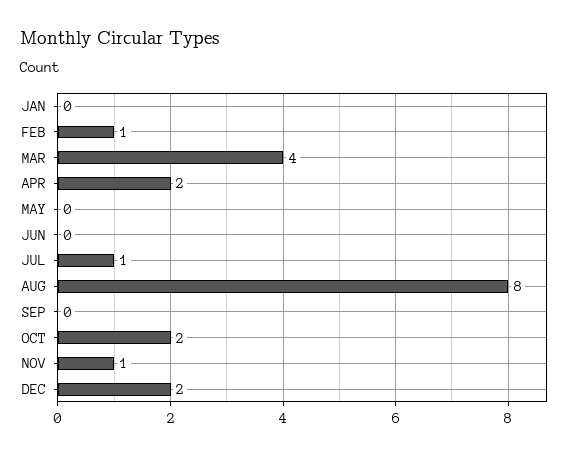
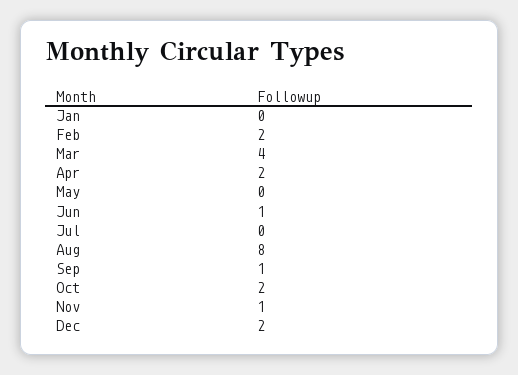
  {
    "JAN": 0,
-   "FEB": 1,
+   "FEB": 2,
    "MAR": 4,
    "APR": 2,
    "MAY": 0,
-   "JUN": 0,
+   "JUN": 1,
-   "JUL": 1,
+   "JUL": 0,
    "AUG": 8,
-   "SEP": 0,
+   "SEP": 1,
    "OCT": 2,
    "NOV": 1,
    "DEC": 2
  }

